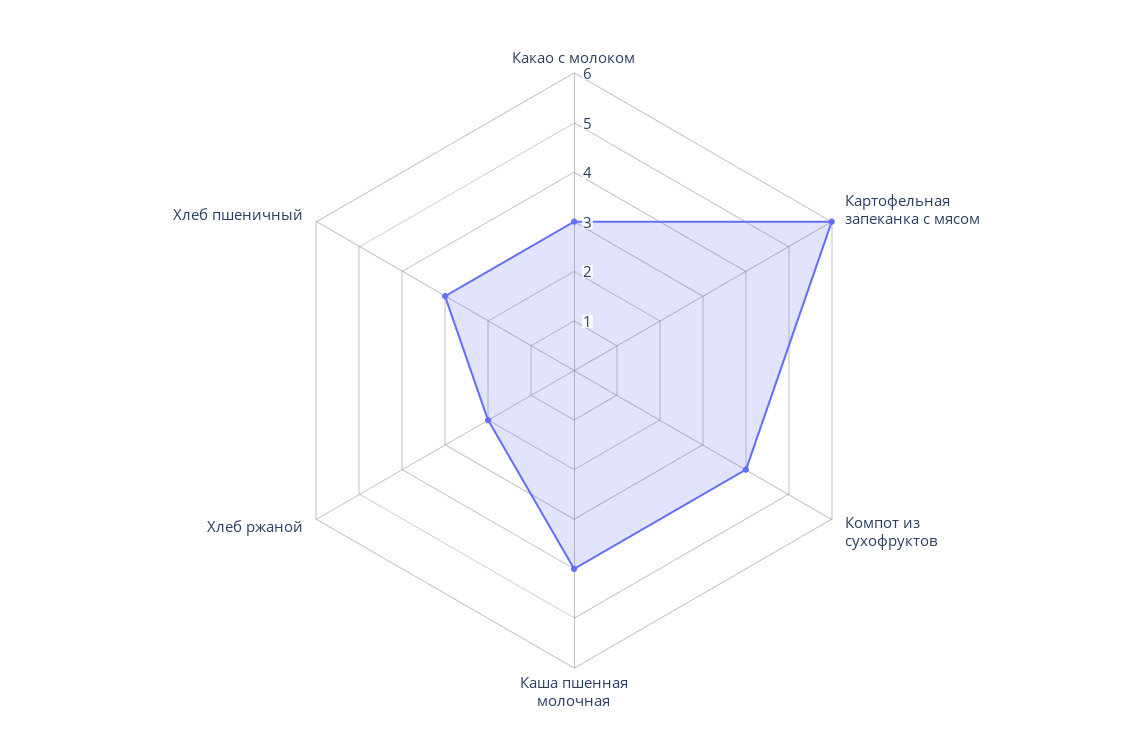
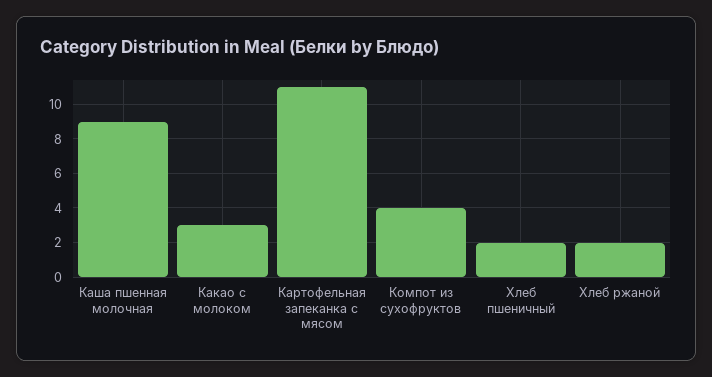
  {
    "Какао с молоком": 3,
-   "Картофельная запеканка с мясом": 6,
+   "Картофельная запеканка с мясом": 11,
    "Компот из сухофруктов": 4,
-   "Каша пшенная молочная": 4,
+   "Каша пшенная молочная": 9,
    "Хлеб ржаной": 2,
-   "Хлеб пшеничный": 3
+   "Хлеб пшеничный": 2
  }

